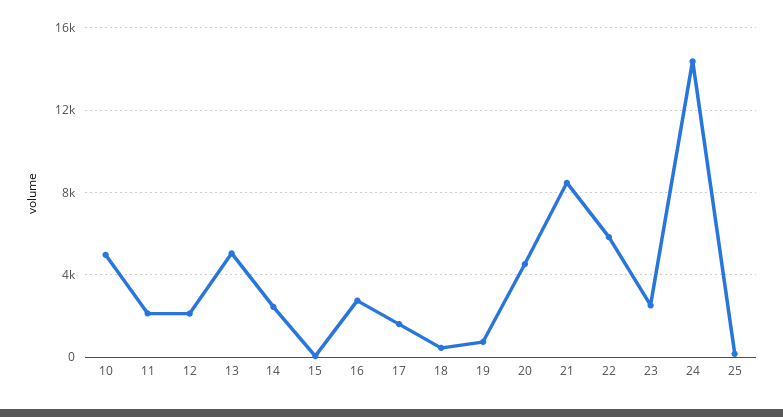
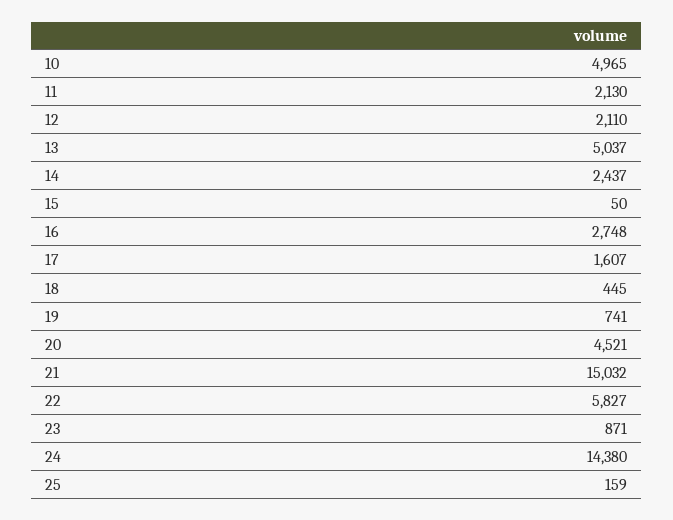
  {
    "10": 4965,
    "11": 2130,
    "12": 2110,
    "13": 5037,
    "14": 2437,
    "15": 50,
    "16": 2748,
    "17": 1607,
    "18": 445,
    "19": 741,
    "20": 4521,
-   "21": 8500,
+   "21": 15032,
    "22": 5827,
-   "23": 2500,
+   "23": 871,
    "24": 14380,
    "25": 159
  }

